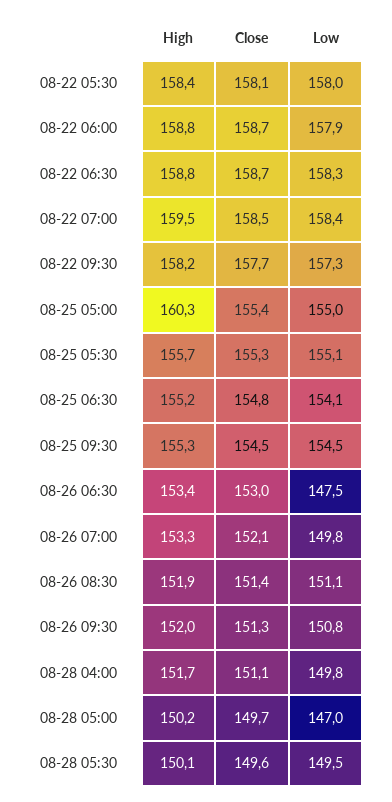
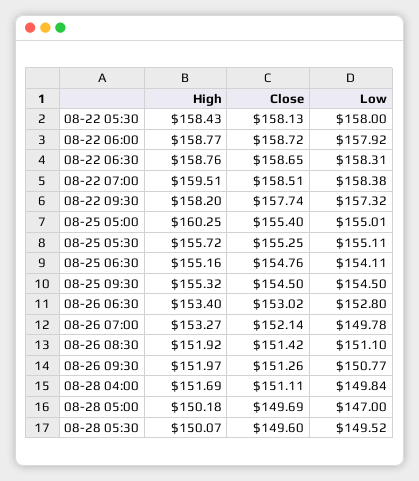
  {
    "High": {
      "08-22 05:30": 158.43,
      "08-22 06:00": 158.77,
      "08-22 06:30": 158.76,
      "08-22 07:00": 159.51,
      "08-22 09:30": 158.2,
      "08-25 05:00": 160.25,
      "08-25 05:30": 155.72,
      "08-25 06:30": 155.16,
      "08-25 09:30": 155.32,
      "08-26 06:30": 153.4,
      "08-26 07:00": 153.27,
      "08-26 08:30": 151.92,
      "08-26 09:30": 151.97,
      "08-28 04:00": 151.69,
      "08-28 05:00": 150.18,
      "08-28 05:30": 150.07
    },
    "Close": {
      "08-22 05:30": 158.13,
      "08-22 06:00": 158.72,
      "08-22 06:30": 158.65,
      "08-22 07:00": 158.51,
      "08-22 09:30": 157.74,
      "08-25 05:00": 155.4,
      "08-25 05:30": 155.25,
      "08-25 06:30": 154.76,
      "08-25 09:30": 154.5,
      "08-26 06:30": 153.02,
      "08-26 07:00": 152.14,
      "08-26 08:30": 151.42,
      "08-26 09:30": 151.26,
      "08-28 04:00": 151.11,
      "08-28 05:00": 149.69,
      "08-28 05:30": 149.6
    },
    "Low": {
      "08-22 05:30": 158,
      "08-22 06:00": 157.92,
      "08-22 06:30": 158.31,
      "08-22 07:00": 158.38,
      "08-22 09:30": 157.32,
      "08-25 05:00": 155.01,
      "08-25 05:30": 155.11,
      "08-25 06:30": 154.11,
      "08-25 09:30": 154.5,
-     "08-26 06:30": 147.5,
+     "08-26 06:30": 152.8,
      "08-26 07:00": 149.78,
      "08-26 08:30": 151.1,
      "08-26 09:30": 150.77,
      "08-28 04:00": 149.84,
      "08-28 05:00": 147,
      "08-28 05:30": 149.52
    }
  }

